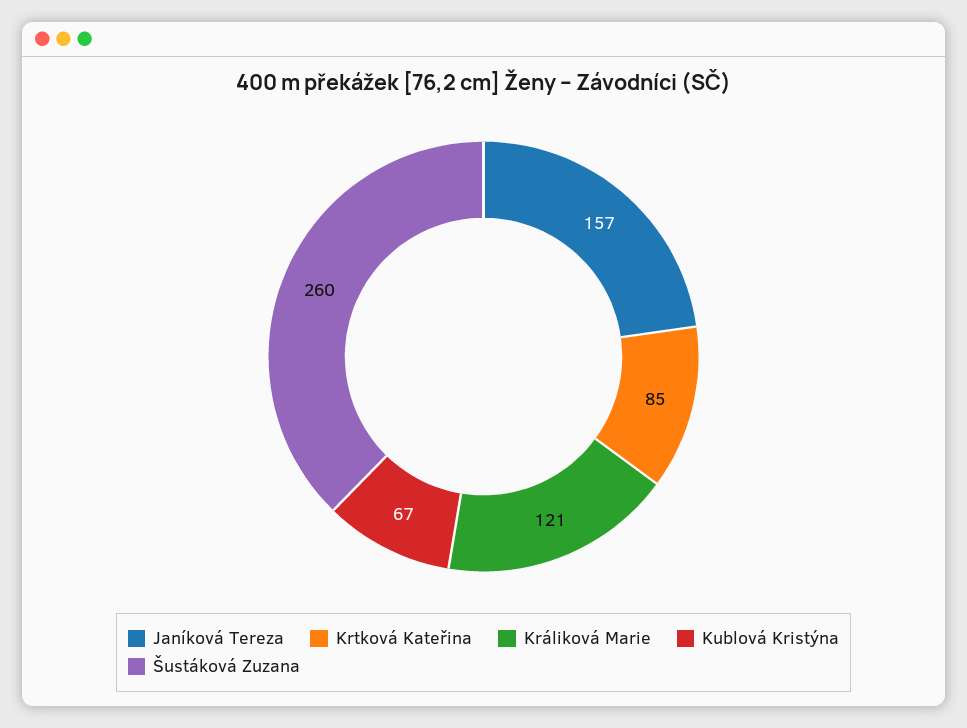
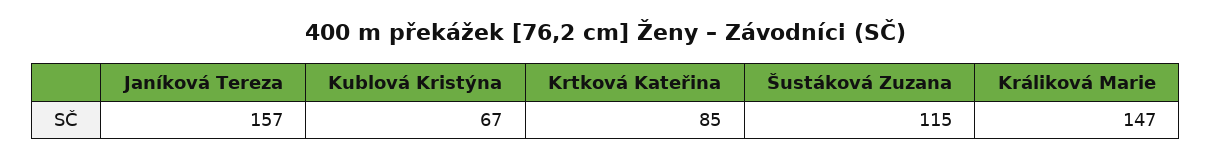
  {
    "Janíková Tereza": 157,
    "Krtková Kateřina": 85,
-   "Králiková Marie": 121,
+   "Králiková Marie": 147,
    "Kublová Kristýna": 67,
-   "Šustáková Zuzana": 260
+   "Šustáková Zuzana": 115
  }

